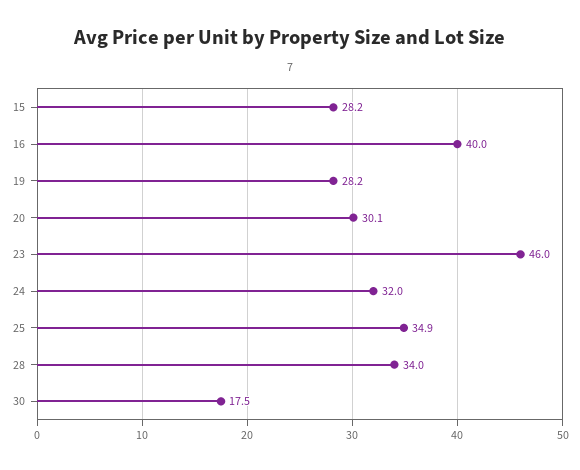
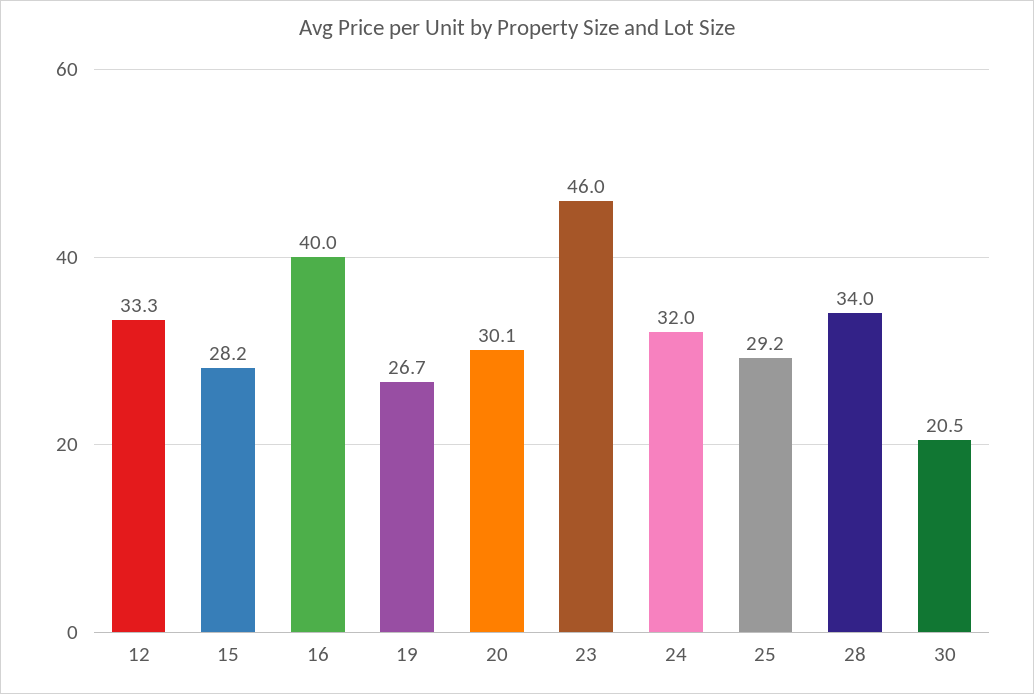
  {
    "15": 28.2,
    "16": 40,
-   "19": 28.2,
+   "19": 26.7,
    "20": 30.1,
    "23": 46,
    "24": 32,
-   "25": 34.9,
+   "25": 29.2,
    "28": 34,
-   "30": 17.5
+   "30": 20.5,
+   "12": 33.3
  }

